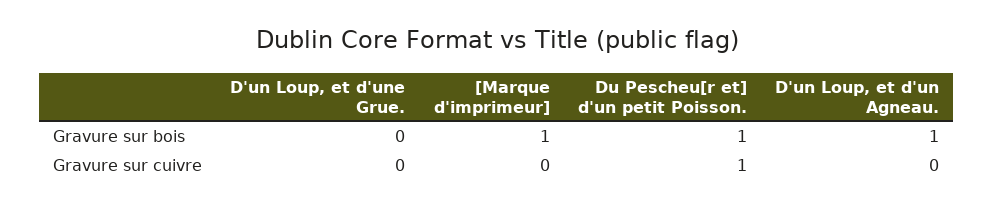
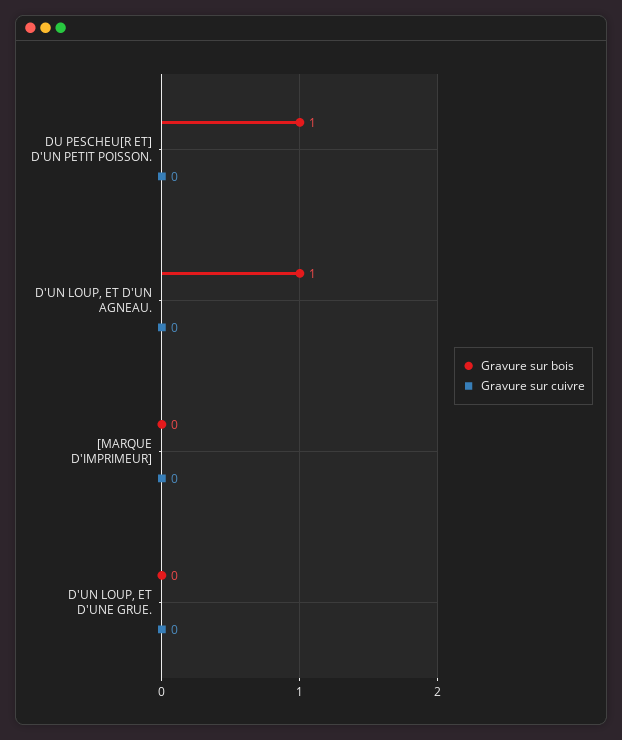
  {
    "Gravure sur bois": {
      "D'un Loup, et d'une Grue.": 0,
-     "[Marque d'imprimeur]": 1,
+     "[Marque d'imprimeur]": 0,
      "Du Pescheu[r et] d'un petit Poisson.": 1,
      "D'un Loup, et d'un Agneau.": 1
    },
    "Gravure sur cuivre": {
      "D'un Loup, et d'une Grue.": 0,
      "[Marque d'imprimeur]": 0,
-     "Du Pescheu[r et] d'un petit Poisson.": 1,
+     "Du Pescheu[r et] d'un petit Poisson.": 0,
      "D'un Loup, et d'un Agneau.": 0
    }
  }

